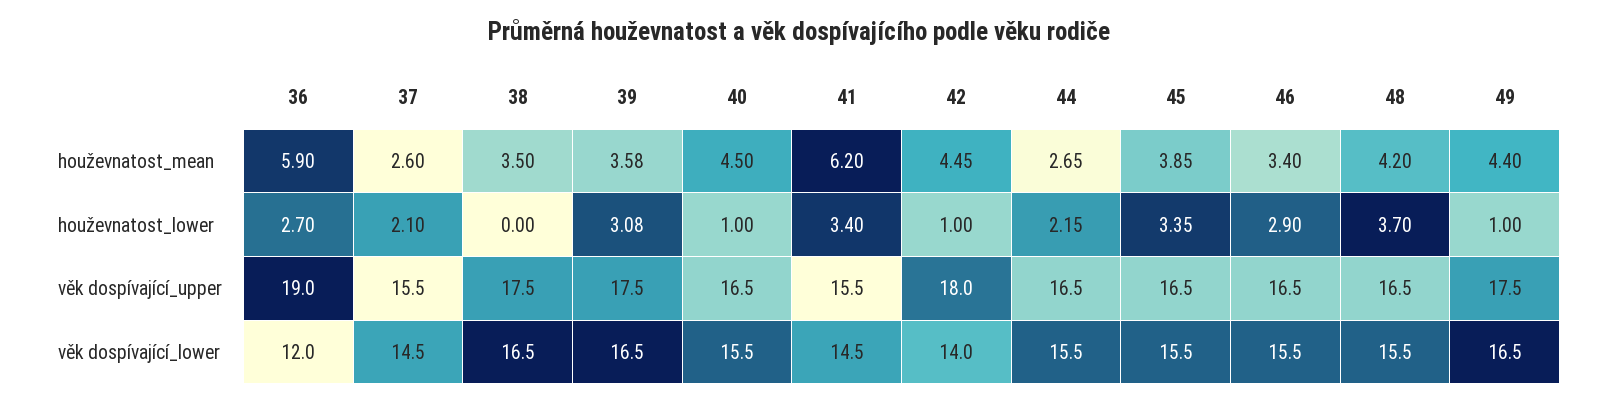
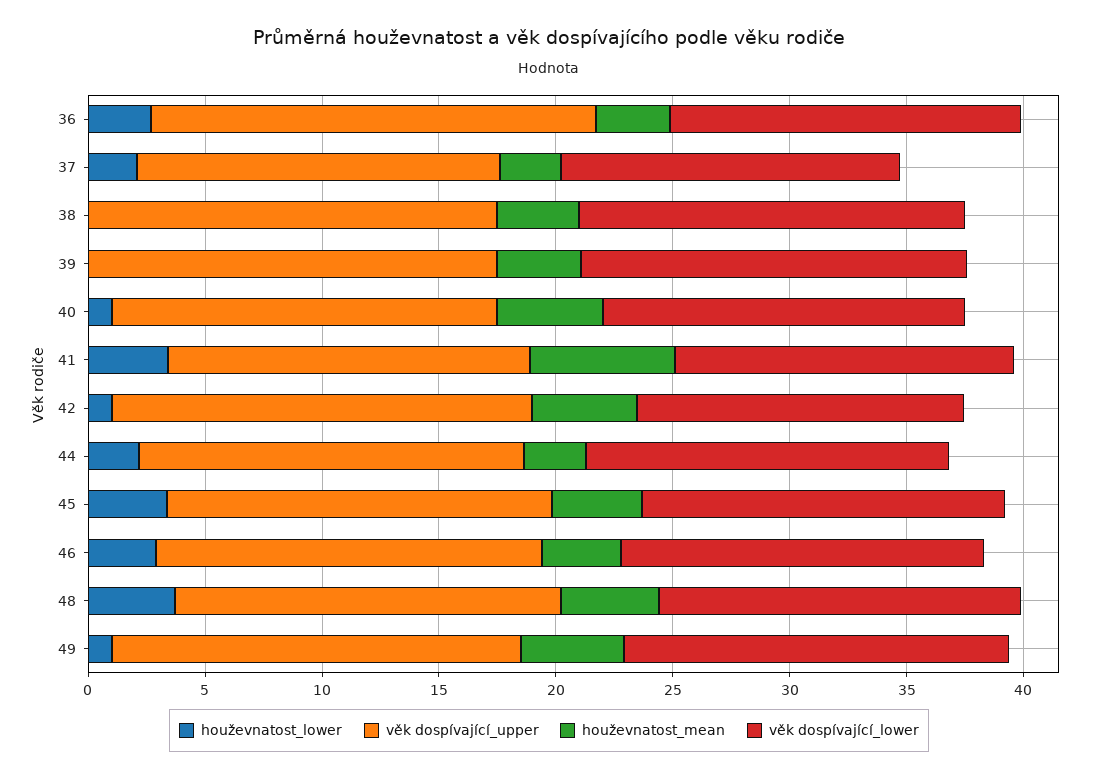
  {
    "houževnatost_mean": {
-     "36": 5.9,
+     "36": 3,
      "37": 2.6,
      "38": 3.5,
      "39": 3.58,
      "40": 4.5,
      "41": 6.2,
      "42": 4.45,
      "44": 2.65,
      "45": 3.85,
      "46": 3.4,
      "48": 4.2,
      "49": 4.4
    },
    "houževnatost_lower": {
      "36": 2.7,
      "37": 2.1,
      "38": 0,
-     "39": 3.08,
+     "39": 0,
      "40": 1,
      "41": 3.4,
      "42": 1,
      "44": 2.15,
      "45": 3.35,
      "46": 2.9,
      "48": 3.7,
      "49": 1
    },
    "věk dospívající_upper": {
      "36": 19,
      "37": 15.5,
      "38": 17.5,
      "39": 17.5,
      "40": 16.5,
      "41": 15.5,
      "42": 18,
      "44": 16.5,
      "45": 16.5,
      "46": 16.5,
      "48": 16.5,
      "49": 17.5
    },
    "věk dospívající_lower": {
-     "36": 12,
+     "36": 15,
      "37": 14.5,
      "38": 16.5,
      "39": 16.5,
      "40": 15.5,
      "41": 14.5,
      "42": 14,
      "44": 15.5,
      "45": 15.5,
      "46": 15.5,
      "48": 15.5,
      "49": 16.5
    }
  }

